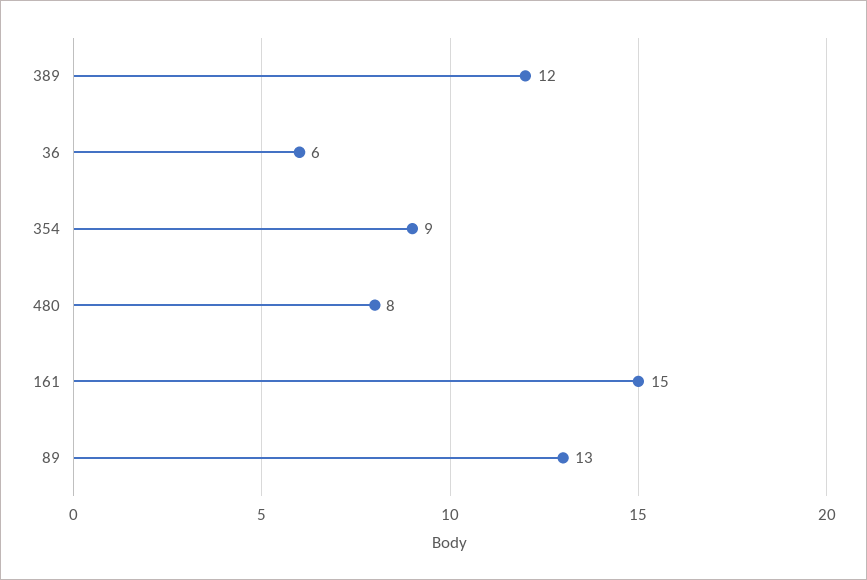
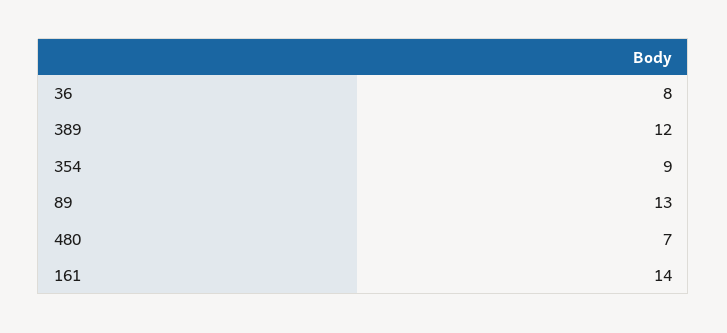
  {
    "389": 12,
-   "36": 6,
+   "36": 8,
    "354": 9,
-   "480": 8,
+   "480": 7,
-   "161": 15,
+   "161": 14,
    "89": 13
  }

